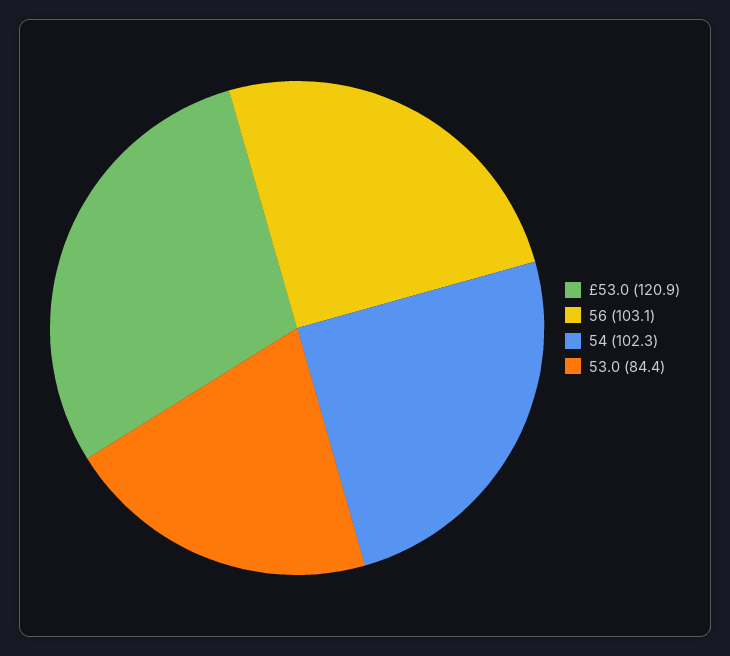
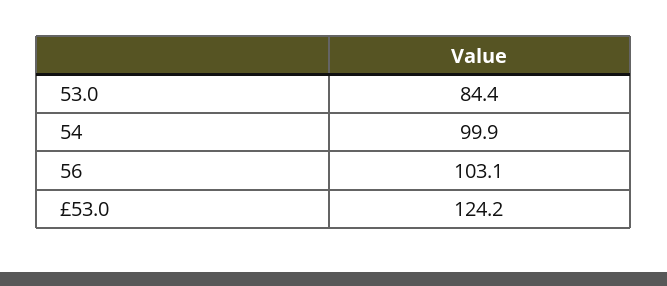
  {
-   "£53.0": 120.9,
+   "£53.0": 124.2,
    "56": 103.1,
-   "54": 102.3,
+   "54": 99.9,
    "53.0": 84.4
  }

